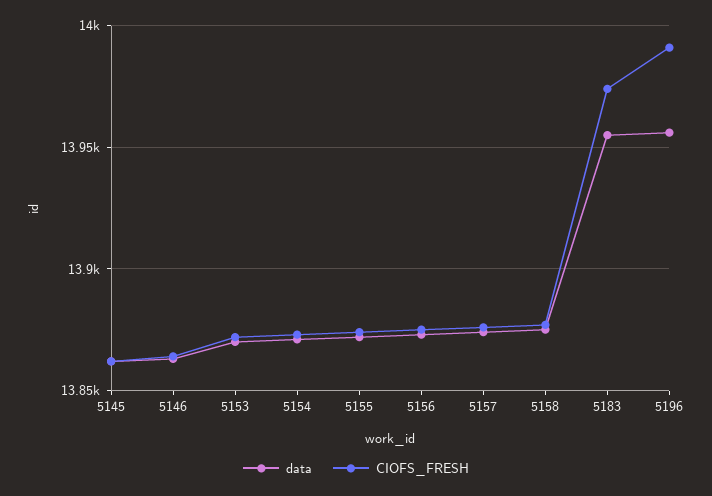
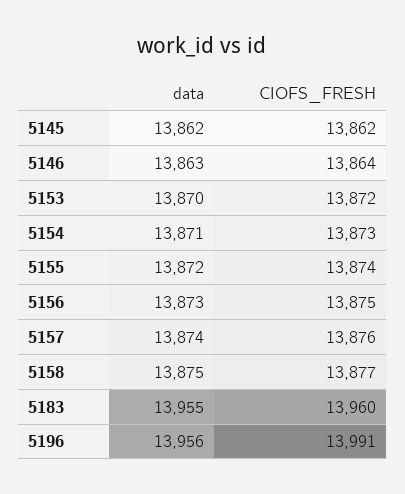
  {
    "data": {
      "5145": 13862,
      "5146": 13863,
      "5153": 13870,
      "5154": 13871,
      "5155": 13872,
      "5156": 13873,
      "5157": 13874,
      "5158": 13875,
      "5183": 13955,
      "5196": 13956
    },
    "CIOFS_FRESH": {
      "5145": 13862,
      "5146": 13864,
      "5153": 13872,
      "5154": 13873,
      "5155": 13874,
      "5156": 13875,
      "5157": 13876,
      "5158": 13877,
-     "5183": 13975,
+     "5183": 13960,
      "5196": 13991
    }
  }

